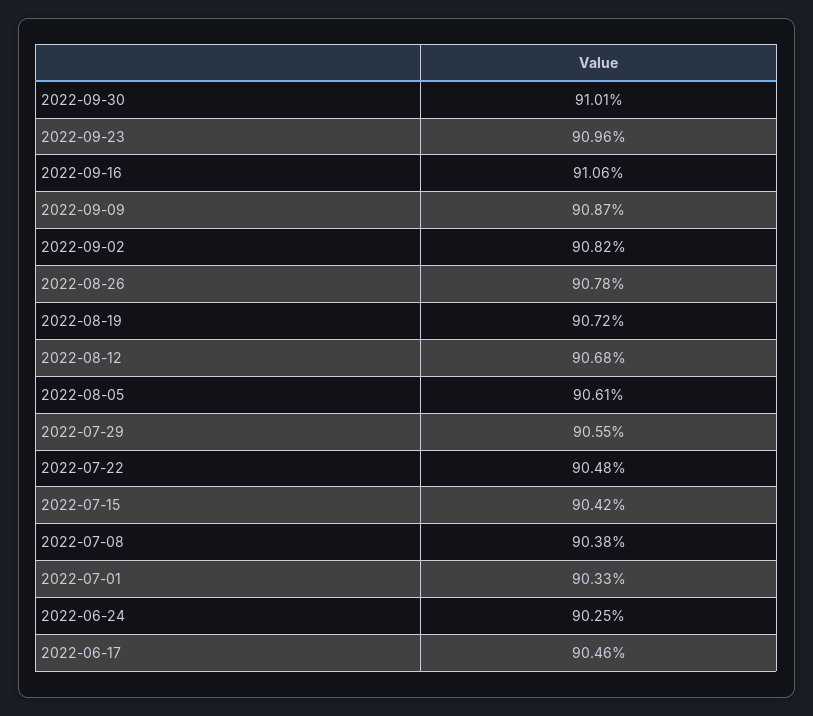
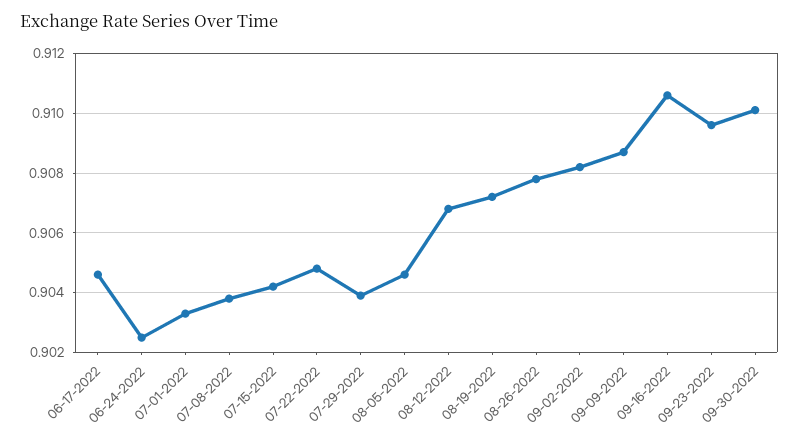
  {
    "2022-09-30": 0.9101,
    "2022-09-23": 0.9096,
    "2022-09-16": 0.9106,
    "2022-09-09": 0.9087,
    "2022-09-02": 0.9082,
    "2022-08-26": 0.9078,
    "2022-08-19": 0.9072,
    "2022-08-12": 0.9068,
-   "2022-08-05": 0.9061,
+   "2022-08-05": 0.9045,
-   "2022-07-29": 0.9055,
+   "2022-07-29": 0.904,
    "2022-07-22": 0.9048,
    "2022-07-15": 0.9042,
    "2022-07-08": 0.9038,
    "2022-07-01": 0.9033,
    "2022-06-24": 0.9025,
    "2022-06-17": 0.9046
  }

